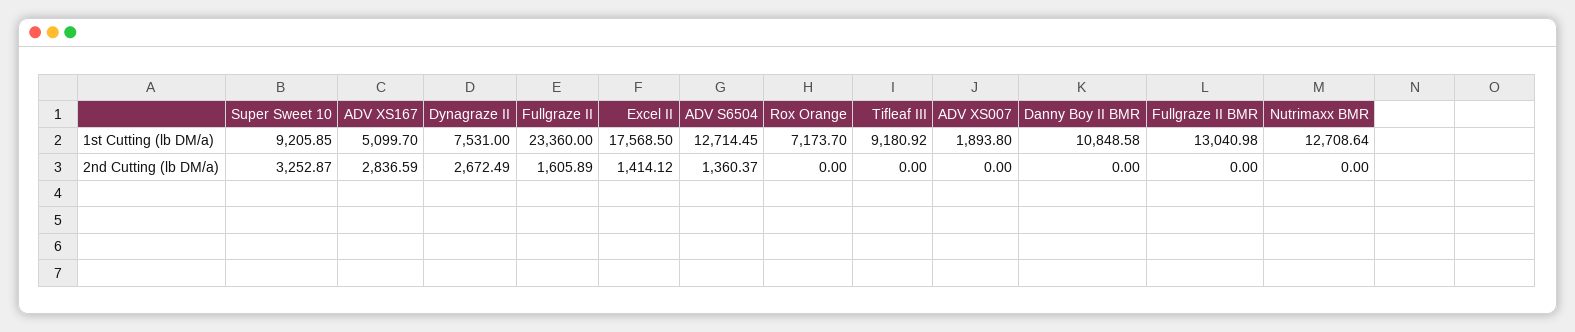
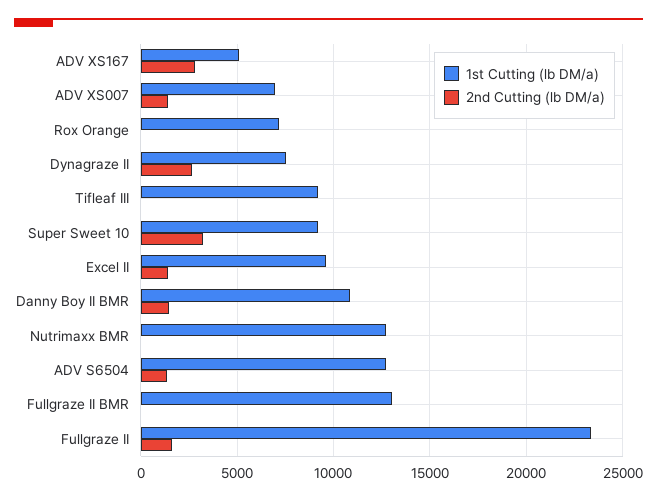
  {
    "1st Cutting (lb DM/a)": {
      "Super Sweet 10": 9205.85,
      "ADV XS167": 5099.7,
      "Dynagraze II": 7531,
      "Fullgraze II": 23360,
-     "Excel II": 17568.5,
+     "Excel II": 9500,
      "ADV S6504": 12714.45,
      "Rox Orange": 7173.7,
      "Tifleaf III": 9180.92,
-     "ADV XS007": 1893.8,
+     "ADV XS007": 7000,
      "Danny Boy II BMR": 10848.58,
      "Fullgraze II BMR": 13040.98,
      "Nutrimaxx BMR": 12708.64
    },
    "2nd Cutting (lb DM/a)": {
      "Super Sweet 10": 3252.87,
      "ADV XS167": 2836.59,
      "Dynagraze II": 2672.49,
      "Fullgraze II": 1605.89,
      "Excel II": 1414.12,
      "ADV S6504": 1360.37,
      "Rox Orange": 0,
      "Tifleaf III": 0,
-     "ADV XS007": 0,
+     "ADV XS007": 1500,
-     "Danny Boy II BMR": 0,
+     "Danny Boy II BMR": 1500,
      "Fullgraze II BMR": 0,
      "Nutrimaxx BMR": 0
    }
  }

